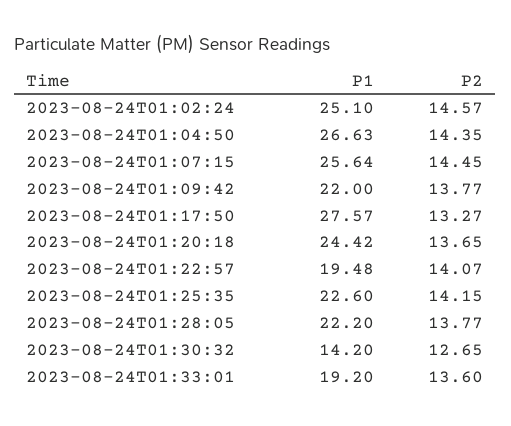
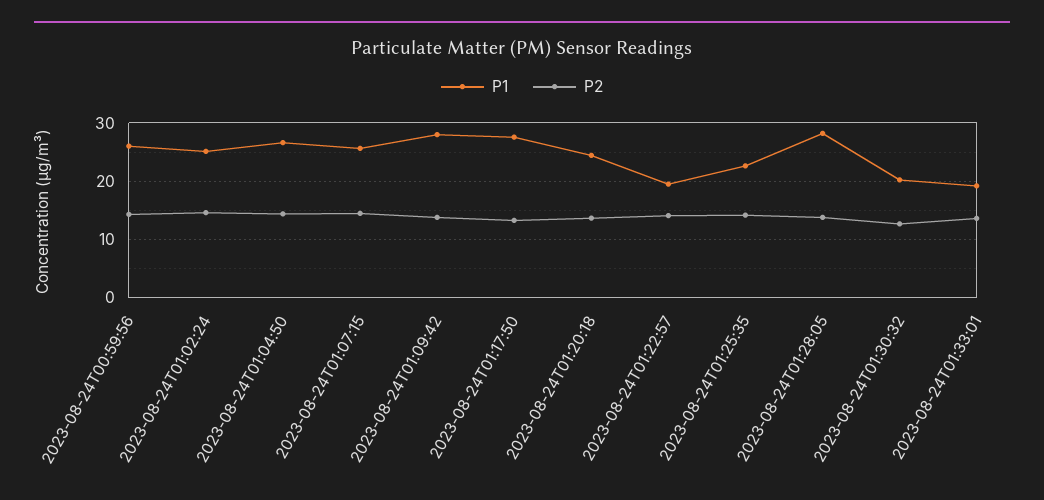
  {
    "P1": {
      "2023-08-24T01:02:24": 25.1,
      "2023-08-24T01:04:50": 26.63,
      "2023-08-24T01:07:15": 25.64,
-     "2023-08-24T01:09:42": 22,
+     "2023-08-24T01:09:42": 28,
      "2023-08-24T01:17:50": 27.57,
      "2023-08-24T01:20:18": 24.42,
      "2023-08-24T01:22:57": 19.48,
      "2023-08-24T01:25:35": 22.6,
-     "2023-08-24T01:28:05": 22.2,
+     "2023-08-24T01:28:05": 28,
-     "2023-08-24T01:30:32": 14.2,
+     "2023-08-24T01:30:32": 20,
-     "2023-08-24T01:33:01": 19.2
+     "2023-08-24T01:33:01": 19.2,
+     "2023-08-24T00:59:56": 26
    },
    "P2": {
      "2023-08-24T01:02:24": 14.57,
      "2023-08-24T01:04:50": 14.35,
      "2023-08-24T01:07:15": 14.45,
      "2023-08-24T01:09:42": 13.77,
      "2023-08-24T01:17:50": 13.27,
      "2023-08-24T01:20:18": 13.65,
      "2023-08-24T01:22:57": 14.07,
      "2023-08-24T01:25:35": 14.15,
      "2023-08-24T01:28:05": 13.77,
      "2023-08-24T01:30:32": 12.65,
-     "2023-08-24T01:33:01": 13.6
+     "2023-08-24T01:33:01": 13.6,
+     "2023-08-24T00:59:56": 14
    }
  }

